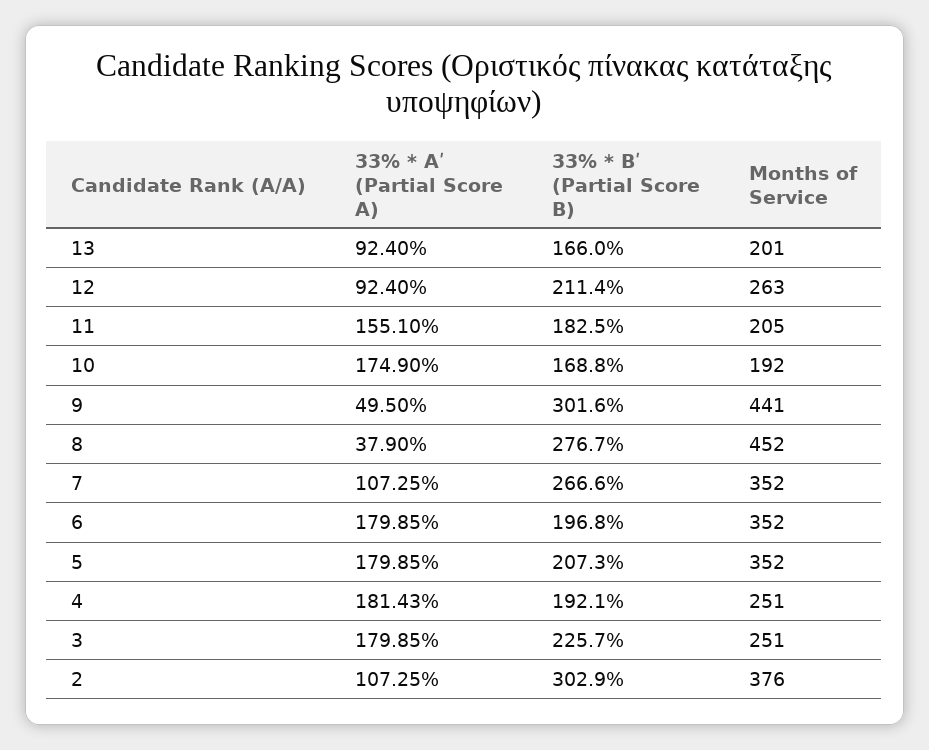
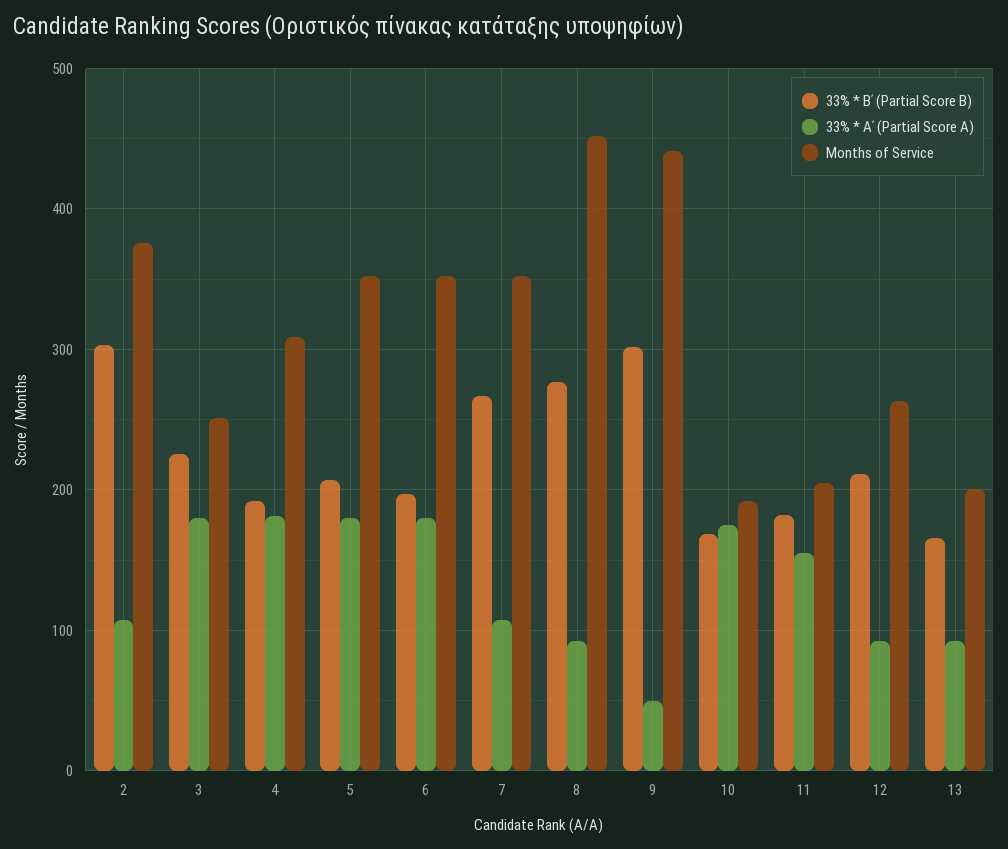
  {
    "33% * Aʹ (Partial Score A)": {
      "13": 92.4,
      "12": 92.4,
      "11": 155.1,
      "10": 174.9,
      "9": 49.5,
-     "8": 37.9,
+     "8": 90,
      "7": 107.25,
      "6": 179.85,
      "5": 179.85,
      "4": 181.43,
      "3": 179.85,
      "2": 107.25
    },
    "33% * Bʹ (Partial Score B)": {
      "13": 166,
      "12": 211.4,
      "11": 182.5,
      "10": 168.8,
      "9": 301.6,
      "8": 276.7,
      "7": 266.6,
      "6": 196.8,
      "5": 207.3,
      "4": 192.1,
      "3": 225.7,
      "2": 302.9
    },
    "Months of Service": {
      "13": 201,
      "12": 263,
      "11": 205,
      "10": 192,
      "9": 441,
      "8": 452,
      "7": 352,
      "6": 352,
      "5": 352,
-     "4": 251,
+     "4": 310,
      "3": 251,
      "2": 376
    }
  }

